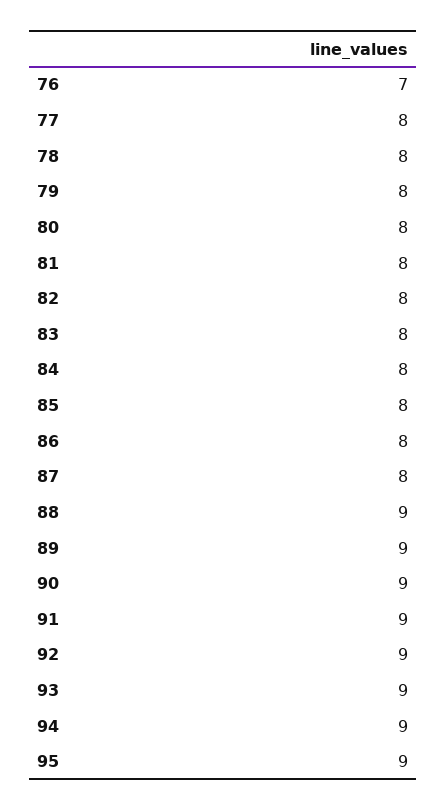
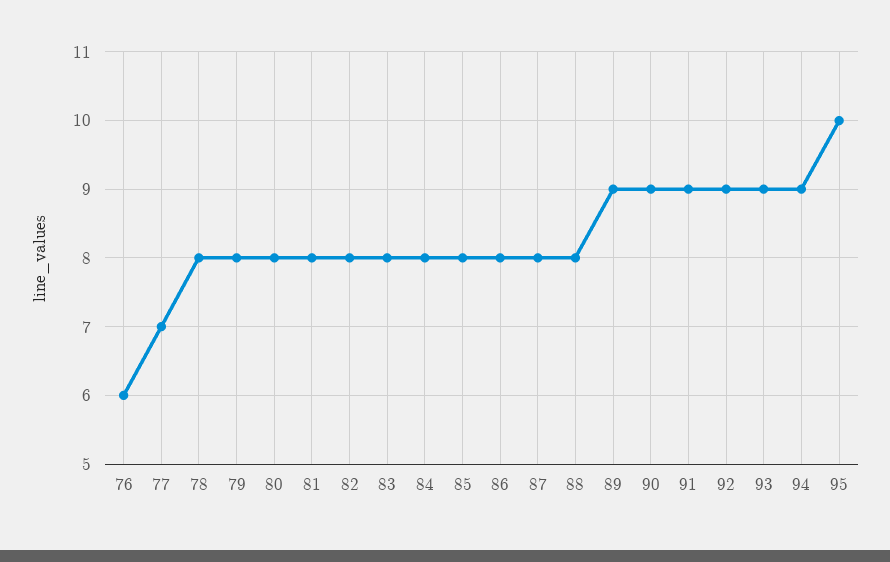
  {
-   "76": 7,
+   "76": 6,
-   "77": 8,
+   "77": 7,
    "78": 8,
    "79": 8,
    "80": 8,
    "81": 8,
    "82": 8,
    "83": 8,
    "84": 8,
    "85": 8,
    "86": 8,
    "87": 8,
-   "88": 9,
+   "88": 8,
    "89": 9,
    "90": 9,
    "91": 9,
    "92": 9,
    "93": 9,
    "94": 9,
-   "95": 9
+   "95": 10
  }

